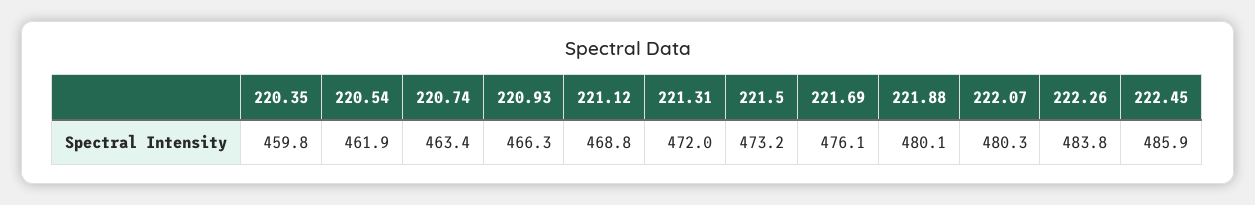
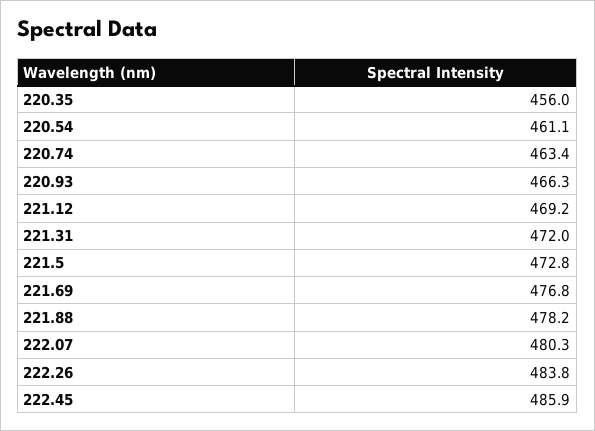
  {
-   "220.35": 459.8,
+   "220.35": 456,
-   "220.54": 461.9,
+   "220.54": 461.1,
    "220.74": 463.4,
    "220.93": 466.3,
-   "221.12": 468.8,
+   "221.12": 469.2,
    "221.31": 472,
-   "221.5": 473.2,
+   "221.5": 472.8,
-   "221.69": 476.1,
+   "221.69": 476.8,
-   "221.88": 480.1,
+   "221.88": 478.2,
    "222.07": 480.3,
    "222.26": 483.8,
    "222.45": 485.9
  }

